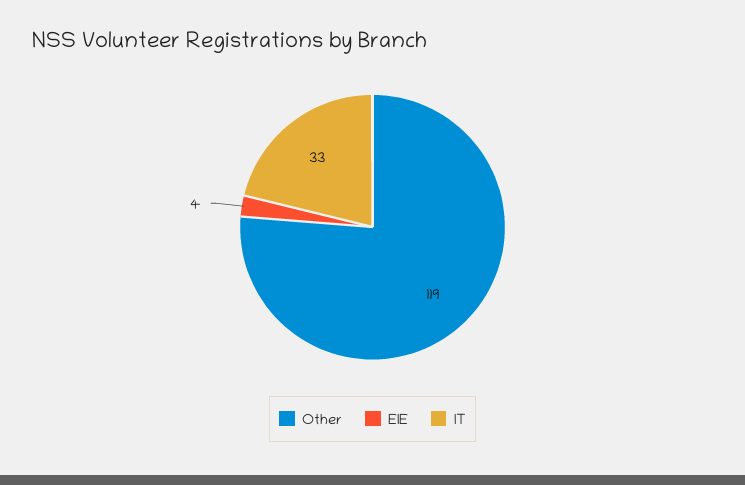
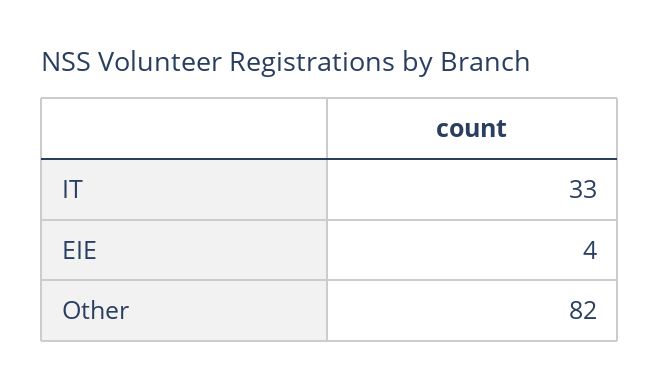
  {
-   "Other": 119,
+   "Other": 82,
    "EIE": 4,
    "IT": 33
  }

